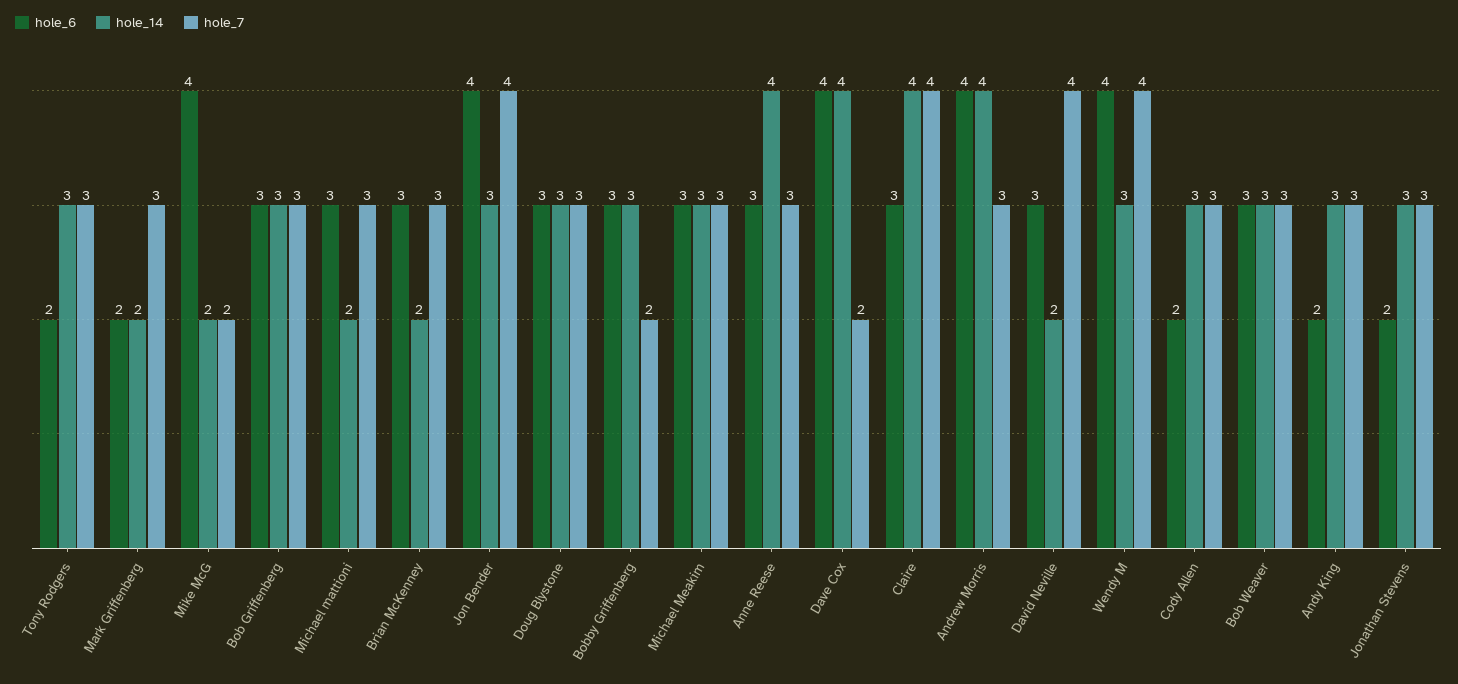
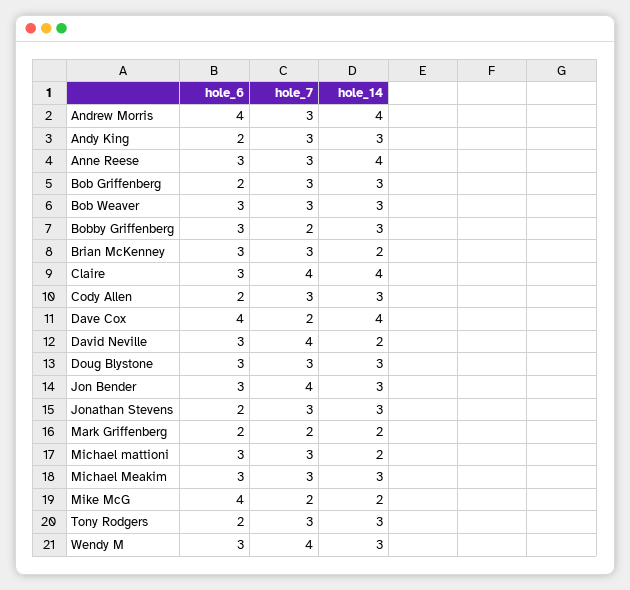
  {
    "hole_6": {
      "Tony Rodgers": 2,
      "Mark Griffenberg": 2,
      "Mike McG": 4,
-     "Bob Griffenberg": 3,
+     "Bob Griffenberg": 2,
      "Michael mattioni": 3,
      "Brian McKenney": 3,
-     "Jon Bender": 4,
+     "Jon Bender": 3,
      "Doug Blystone": 3,
      "Bobby Griffenberg": 3,
      "Michael Meakim": 3,
      "Anne Reese": 3,
      "Dave Cox": 4,
      "Claire": 3,
      "Andrew Morris": 4,
      "David Neville": 3,
-     "Wendy M": 4,
+     "Wendy M": 3,
      "Cody Allen": 2,
      "Bob Weaver": 3,
      "Andy King": 2,
      "Jonathan Stevens": 2
    },
    "hole_14": {
      "Tony Rodgers": 3,
      "Mark Griffenberg": 2,
      "Mike McG": 2,
      "Bob Griffenberg": 3,
      "Michael mattioni": 2,
      "Brian McKenney": 2,
      "Jon Bender": 3,
      "Doug Blystone": 3,
      "Bobby Griffenberg": 3,
      "Michael Meakim": 3,
      "Anne Reese": 4,
      "Dave Cox": 4,
      "Claire": 4,
      "Andrew Morris": 4,
      "David Neville": 2,
      "Wendy M": 3,
      "Cody Allen": 3,
      "Bob Weaver": 3,
      "Andy King": 3,
      "Jonathan Stevens": 3
    },
    "hole_7": {
      "Tony Rodgers": 3,
-     "Mark Griffenberg": 3,
+     "Mark Griffenberg": 2,
      "Mike McG": 2,
      "Bob Griffenberg": 3,
      "Michael mattioni": 3,
      "Brian McKenney": 3,
      "Jon Bender": 4,
      "Doug Blystone": 3,
      "Bobby Griffenberg": 2,
      "Michael Meakim": 3,
      "Anne Reese": 3,
      "Dave Cox": 2,
      "Claire": 4,
      "Andrew Morris": 3,
      "David Neville": 4,
      "Wendy M": 4,
      "Cody Allen": 3,
      "Bob Weaver": 3,
      "Andy King": 3,
      "Jonathan Stevens": 3
    }
  }

